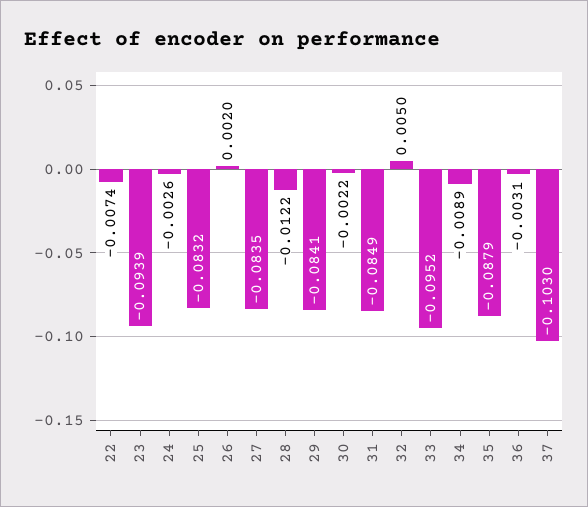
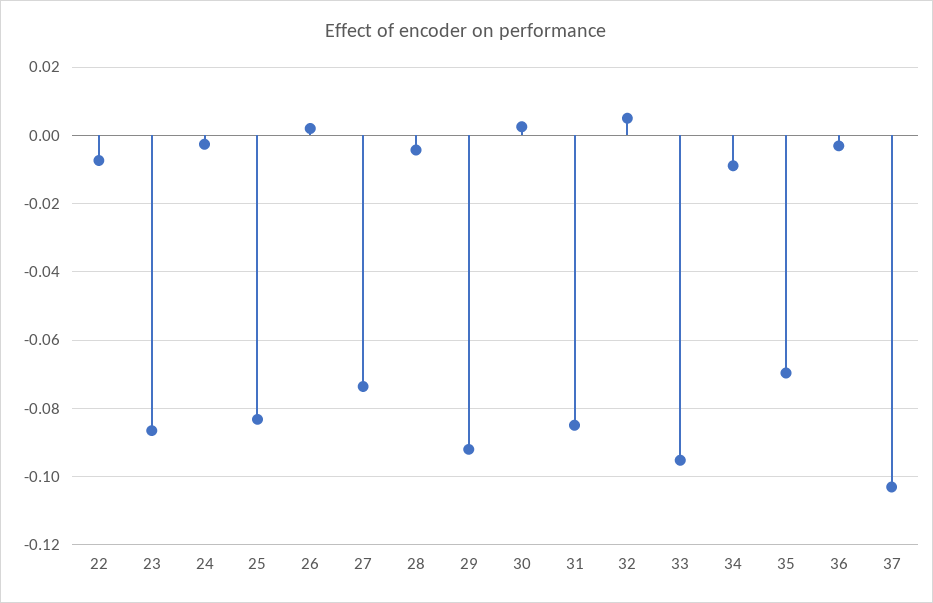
  {
    "22": -0.0074,
-   "23": -0.0939,
+   "23": -0.086,
    "24": -0.0026,
    "25": -0.0832,
    "26": 0.002,
-   "27": -0.0835,
+   "27": -0.074,
-   "28": -0.0122,
+   "28": -0.004,
-   "29": -0.0841,
+   "29": -0.092,
-   "30": -0.0022,
+   "30": 0.002,
    "31": -0.0849,
    "32": 0.005,
    "33": -0.0952,
    "34": -0.0089,
-   "35": -0.0879,
+   "35": -0.07,
    "36": -0.0031,
    "37": -0.103
  }

